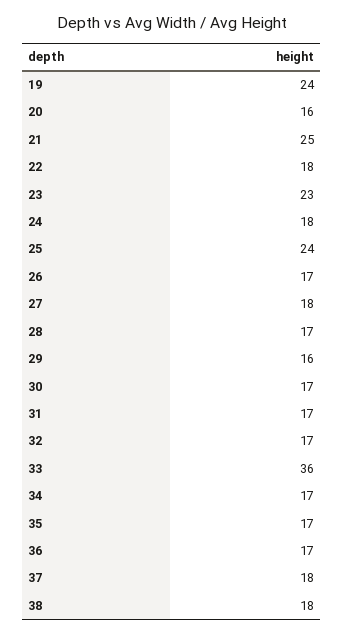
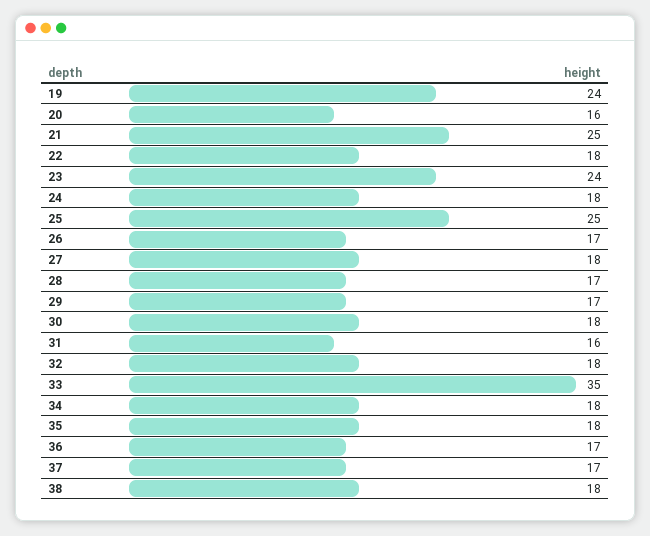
  {
    "19": 24,
    "20": 16,
    "21": 25,
    "22": 18,
-   "23": 23,
+   "23": 24,
    "24": 18,
-   "25": 24,
+   "25": 25,
    "26": 17,
    "27": 18,
    "28": 17,
-   "29": 16,
+   "29": 17,
-   "30": 17,
+   "30": 18,
-   "31": 17,
+   "31": 16,
-   "32": 17,
+   "32": 18,
-   "33": 36,
+   "33": 35,
-   "34": 17,
+   "34": 18,
-   "35": 17,
+   "35": 18,
    "36": 17,
-   "37": 18,
+   "37": 17,
    "38": 18
  }

